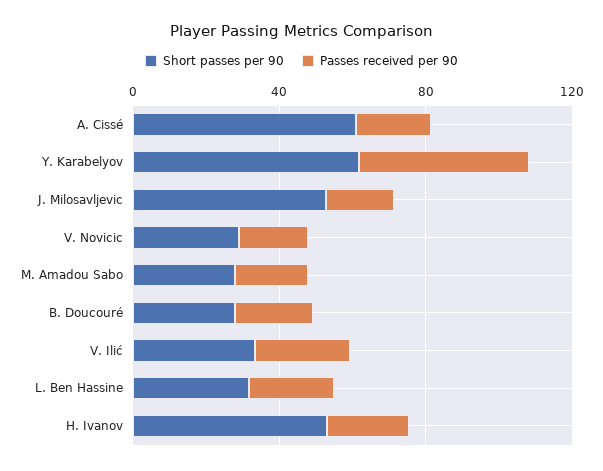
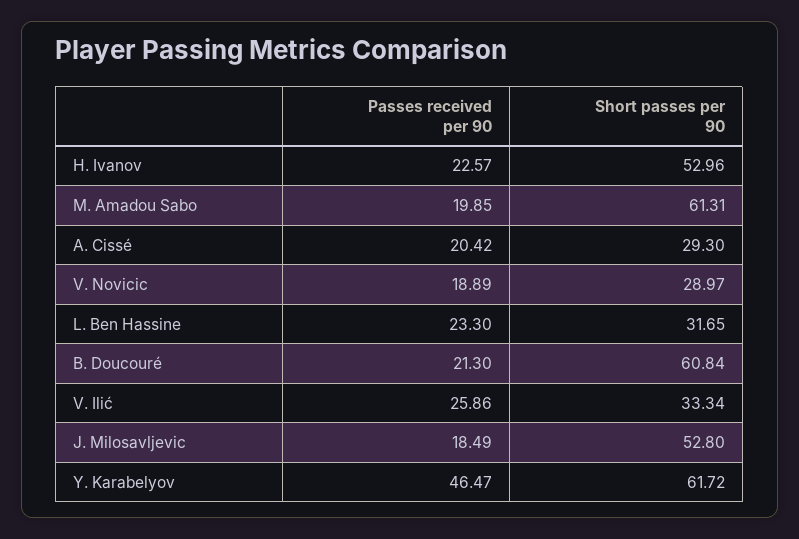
  {
    "Short passes per 90": {
-     "A. Cissé": 60,
+     "A. Cissé": 29.3,
      "Y. Karabelyov": 61.72,
      "J. Milosavljevic": 52.8,
      "V. Novicic": 28.97,
-     "M. Amadou Sabo": 30,
+     "M. Amadou Sabo": 61.31,
-     "B. Doucouré": 30,
+     "B. Doucouré": 60.84,
      "V. Ilić": 33.34,
      "L. Ben Hassine": 31.65,
      "H. Ivanov": 52.96
    },
    "Passes received per 90": {
      "A. Cissé": 20.42,
      "Y. Karabelyov": 46.47,
      "J. Milosavljevic": 18.49,
      "V. Novicic": 18.89,
      "M. Amadou Sabo": 19.85,
      "B. Doucouré": 21.3,
      "V. Ilić": 25.86,
      "L. Ben Hassine": 23.3,
      "H. Ivanov": 22.57
    }
  }

